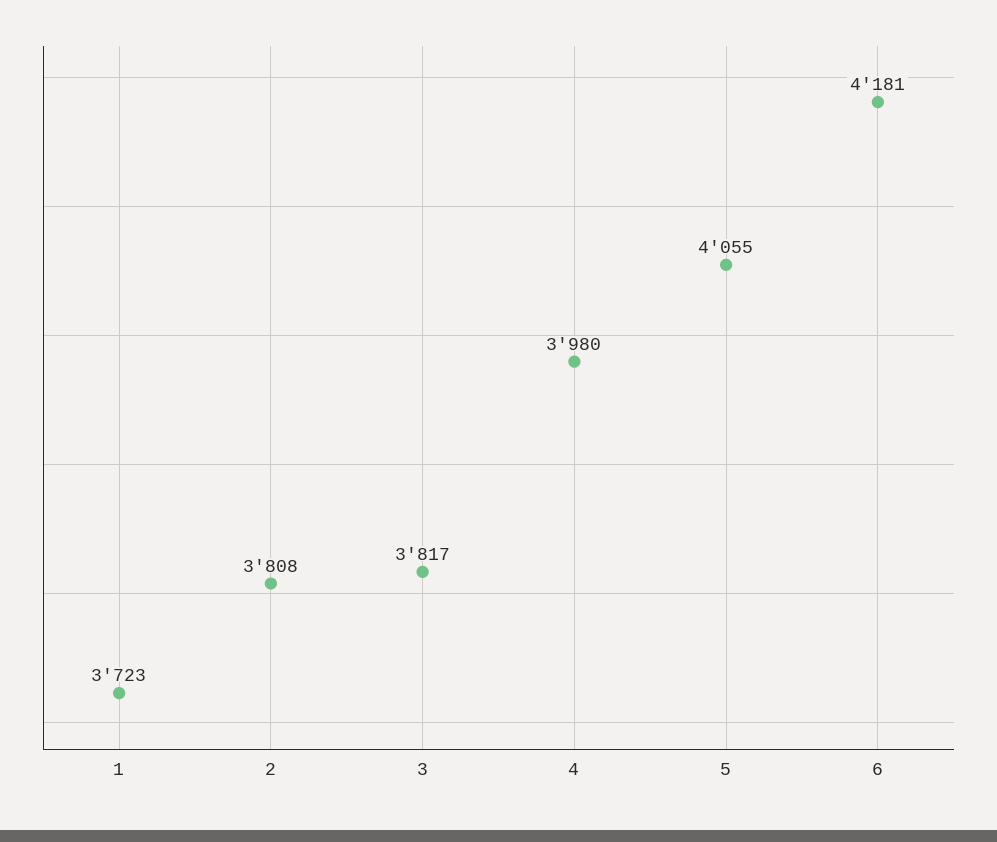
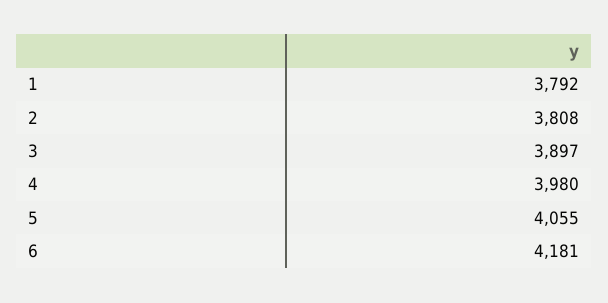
  {
-   "1": 3723,
+   "1": 3792,
    "2": 3808,
-   "3": 3817,
+   "3": 3897,
    "4": 3980,
    "5": 4055,
    "6": 4181
  }

